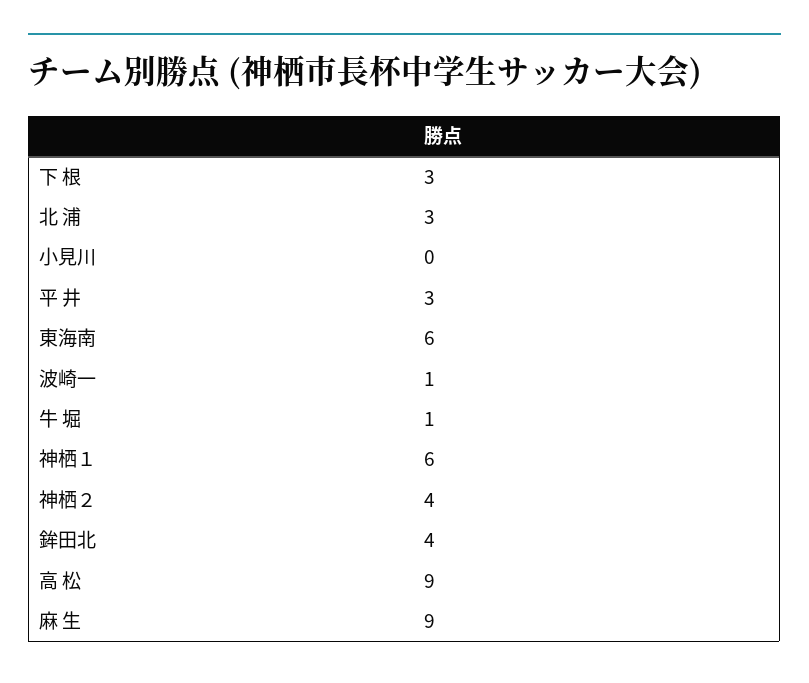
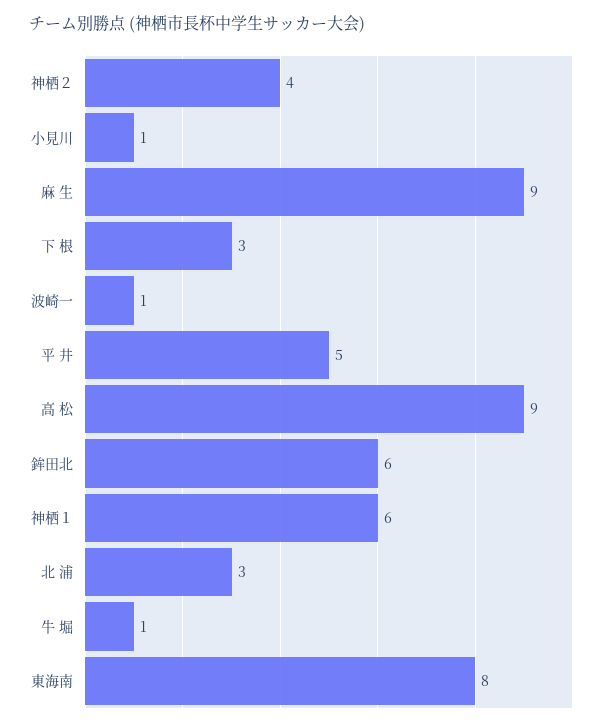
  {
    "下 根": 3,
    "北 浦": 3,
-   "小見川": 0,
+   "小見川": 1,
-   "平 井": 3,
+   "平 井": 5,
-   "東海南": 6,
+   "東海南": 8,
    "波崎一": 1,
    "牛 堀": 1,
    "神栖１": 6,
    "神栖２": 4,
-   "鉾田北": 4,
+   "鉾田北": 6,
    "高 松": 9,
    "麻 生": 9
  }

